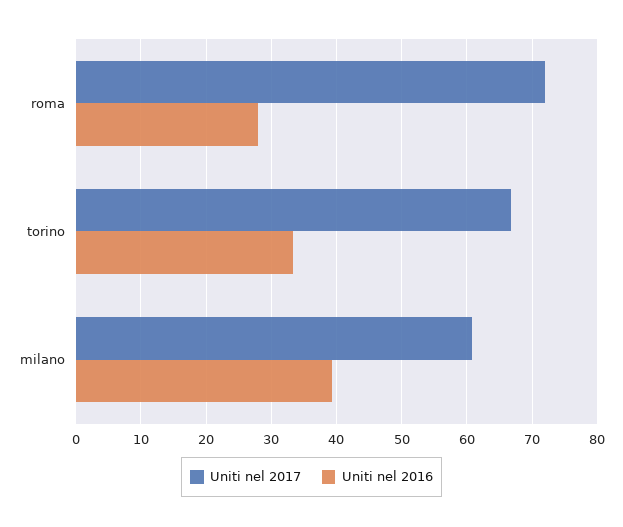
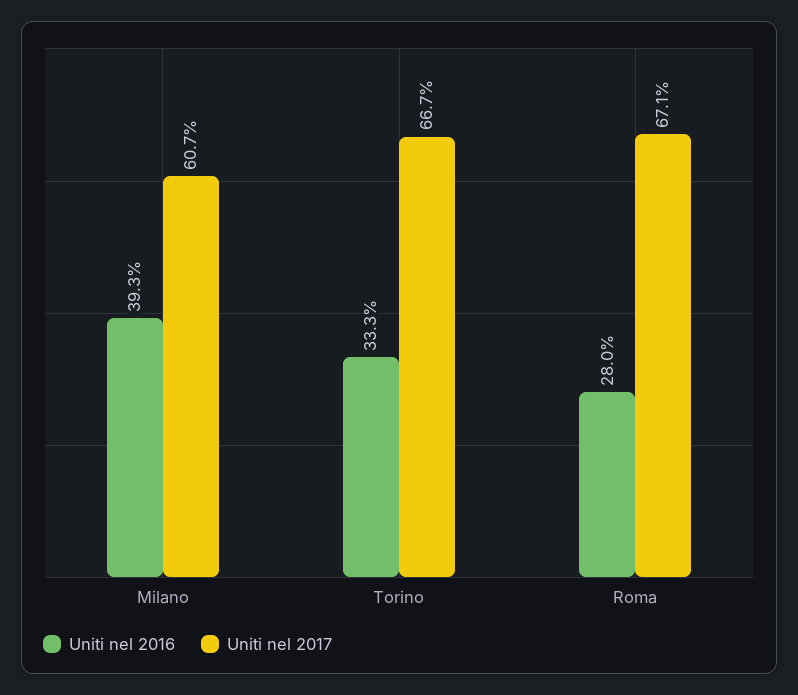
  {
    "Uniti nel 2017": {
-     "roma": 72,
+     "roma": 67.1,
      "torino": 66.7,
      "milano": 60.7
    },
    "Uniti nel 2016": {
      "roma": 28,
      "torino": 33.3,
      "milano": 39.3
    }
  }

